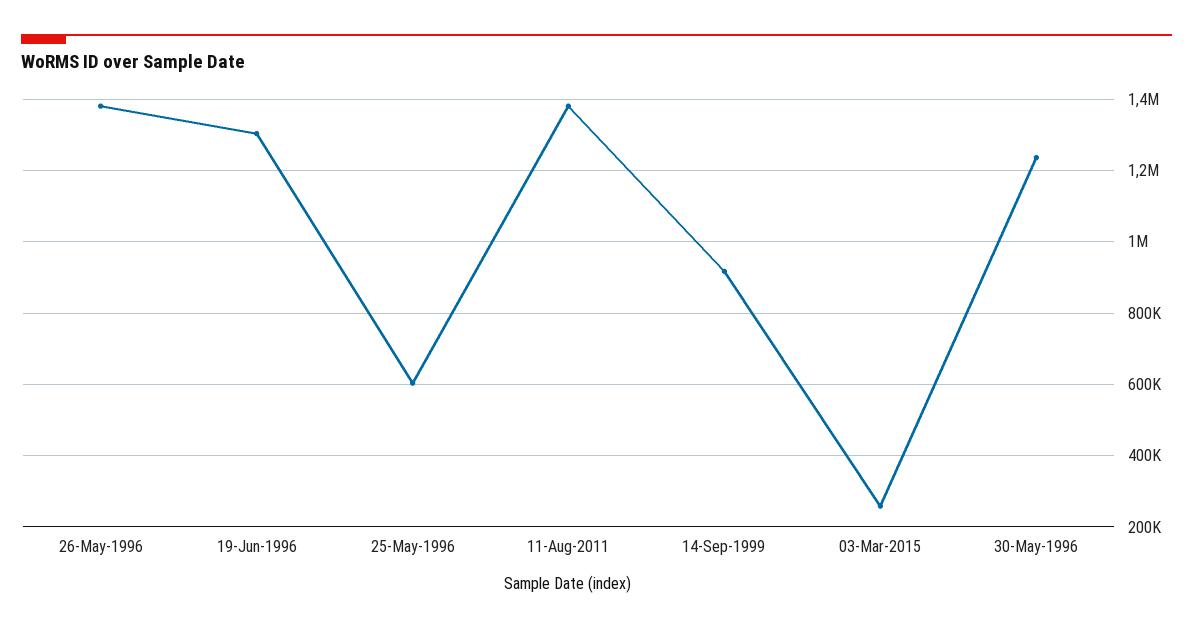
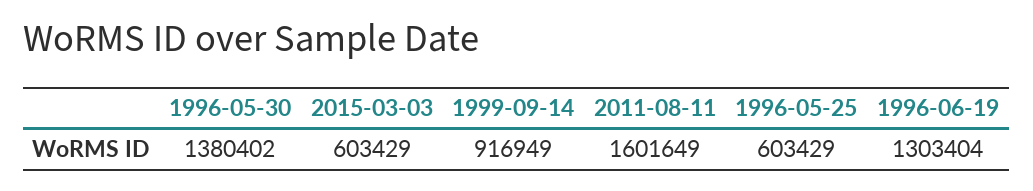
  {
-   "26-May-1996": 1380000,
    "19-Jun-1996": 1303404,
    "25-May-1996": 603429,
-   "11-Aug-2011": 1380000,
+   "11-Aug-2011": 1601649,
    "14-Sep-1999": 916949,
-   "03-Mar-2015": 260000,
+   "03-Mar-2015": 603429,
-   "30-May-1996": 1240000
+   "30-May-1996": 1380402
  }

